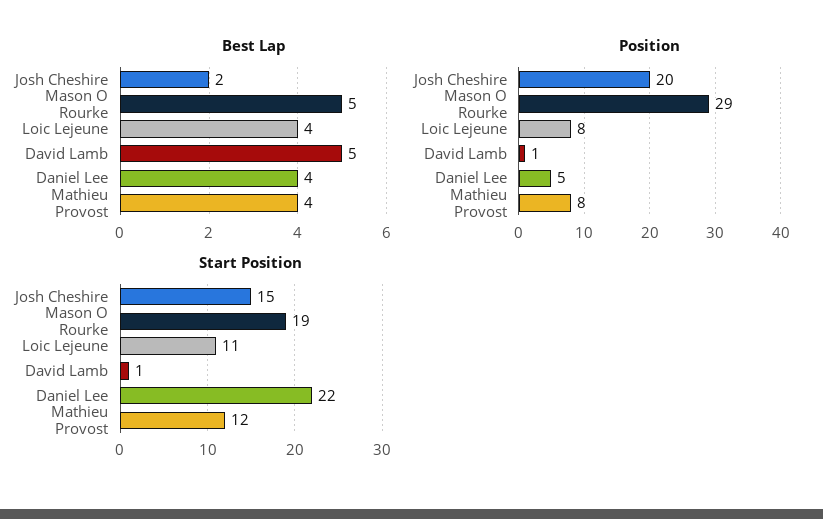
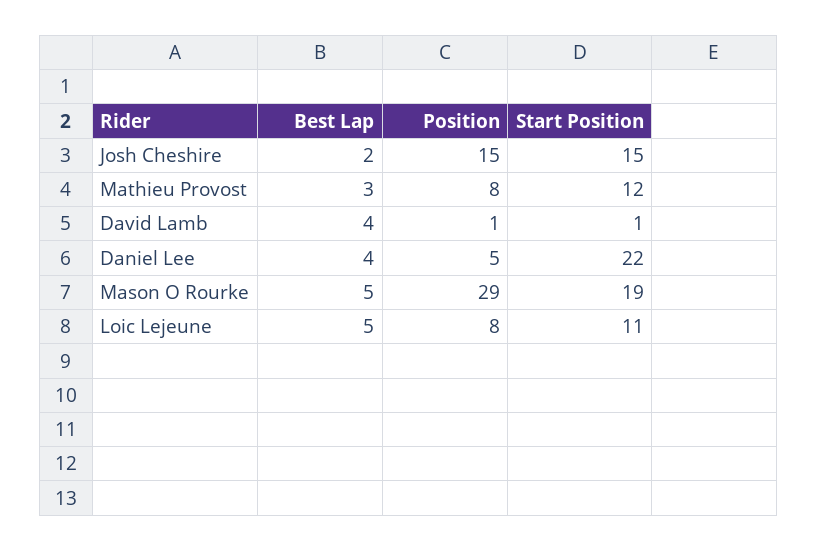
  {
    "Best Lap": {
      "Josh Cheshire": 2,
      "Mason O Rourke": 5,
-     "Loic Lejeune": 4,
+     "Loic Lejeune": 5,
-     "David Lamb": 5,
+     "David Lamb": 4,
      "Daniel Lee": 4,
-     "Mathieu Provost": 4
+     "Mathieu Provost": 3
    },
    "Position": {
-     "Josh Cheshire": 20,
+     "Josh Cheshire": 15,
      "Mason O Rourke": 29,
      "Loic Lejeune": 8,
      "David Lamb": 1,
      "Daniel Lee": 5,
      "Mathieu Provost": 8
    },
    "Start Position": {
      "Josh Cheshire": 15,
      "Mason O Rourke": 19,
      "Loic Lejeune": 11,
      "David Lamb": 1,
      "Daniel Lee": 22,
      "Mathieu Provost": 12
    }
  }

